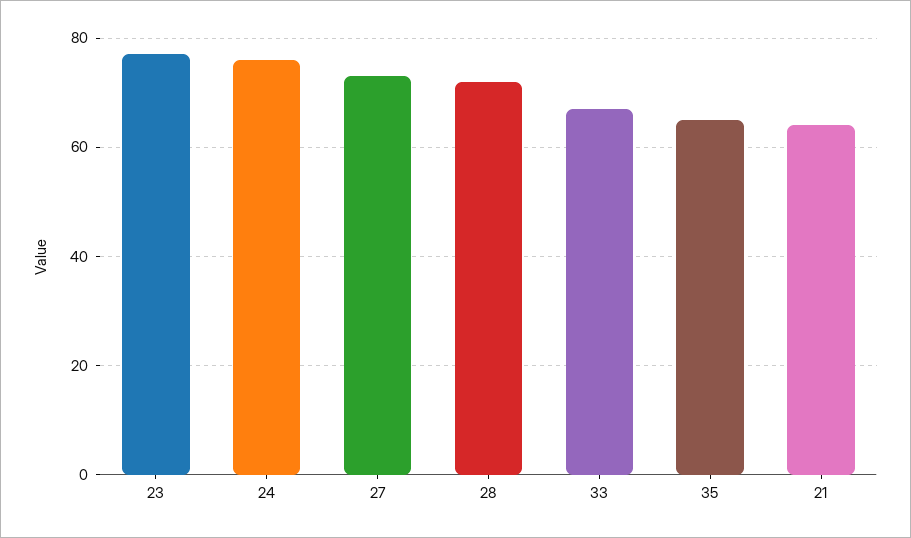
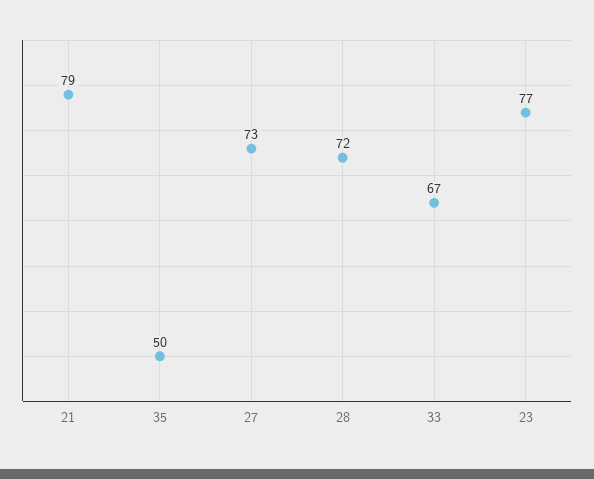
  {
    "23": 77,
-   "24": 75,
    "27": 73,
    "28": 72,
    "33": 67,
-   "35": 65,
+   "35": 50,
-   "21": 65
+   "21": 79
  }

